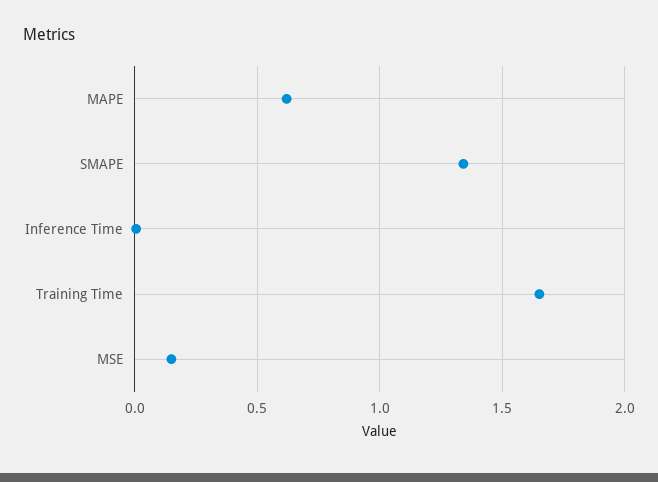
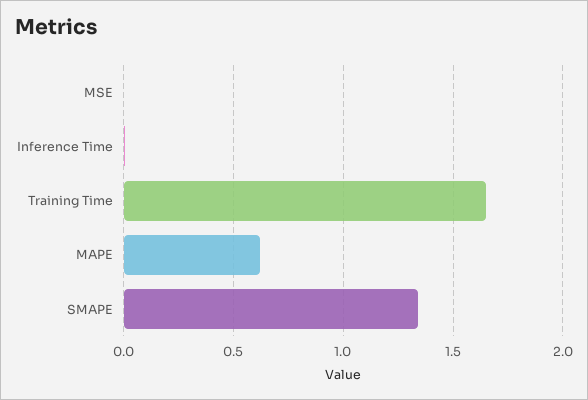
  {
    "MAPE": 0.6,
    "SMAPE": 1.35,
    "Inference Time": 0,
    "Training Time": 1.65,
-   "MSE": 0.15
+   "MSE": 0
  }

